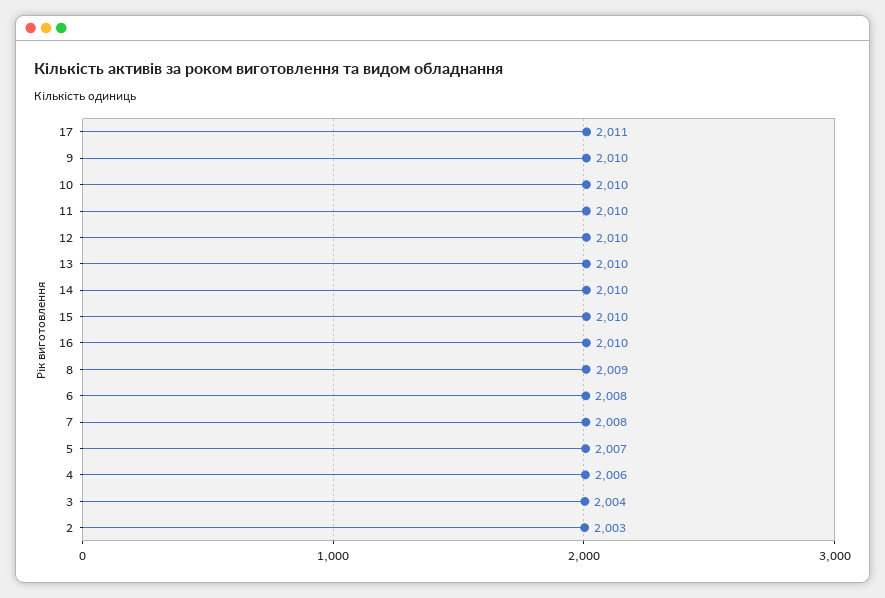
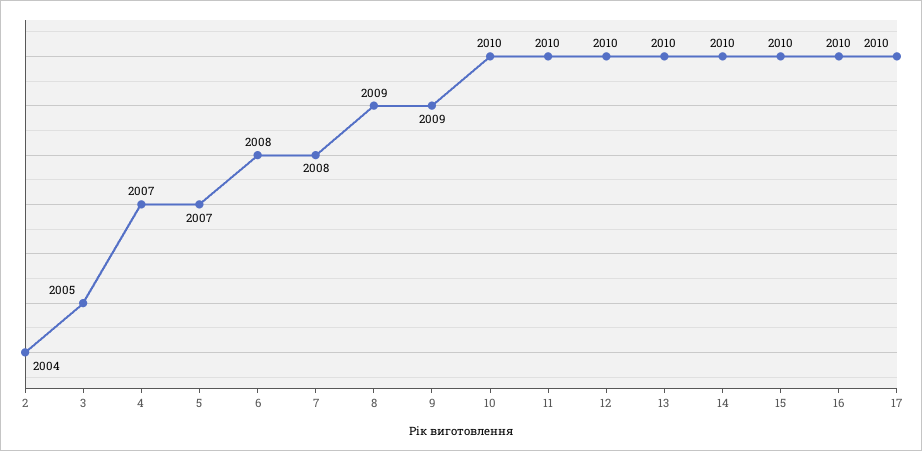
  {
-   "17": 2011,
+   "17": 2010,
-   "9": 2010,
+   "9": 2009,
    "10": 2010,
    "11": 2010,
    "12": 2010,
    "13": 2010,
    "14": 2010,
    "15": 2010,
    "16": 2010,
    "8": 2009,
    "6": 2008,
    "7": 2008,
    "5": 2007,
-   "4": 2006,
+   "4": 2007,
-   "3": 2004,
+   "3": 2005,
-   "2": 2003
+   "2": 2004
  }

